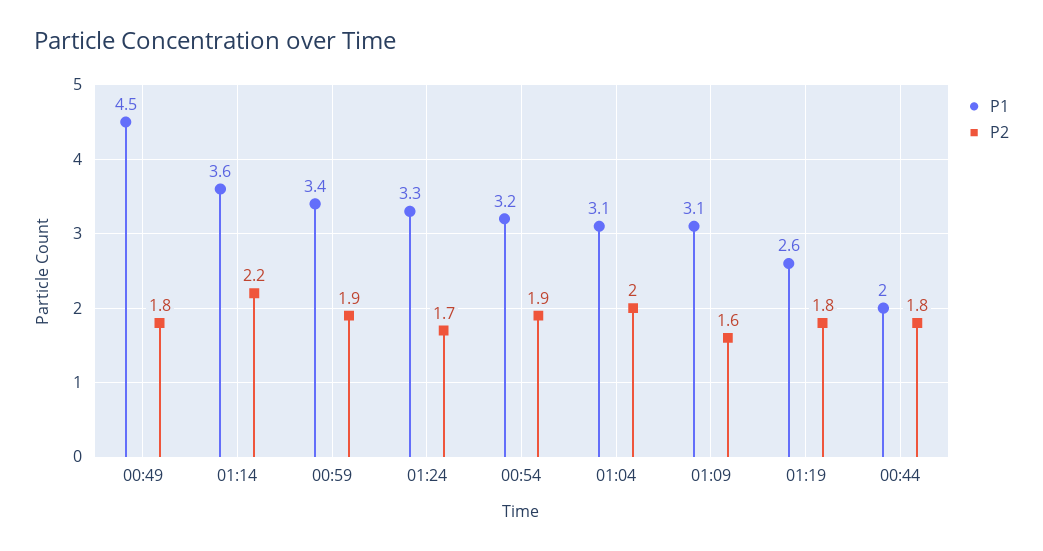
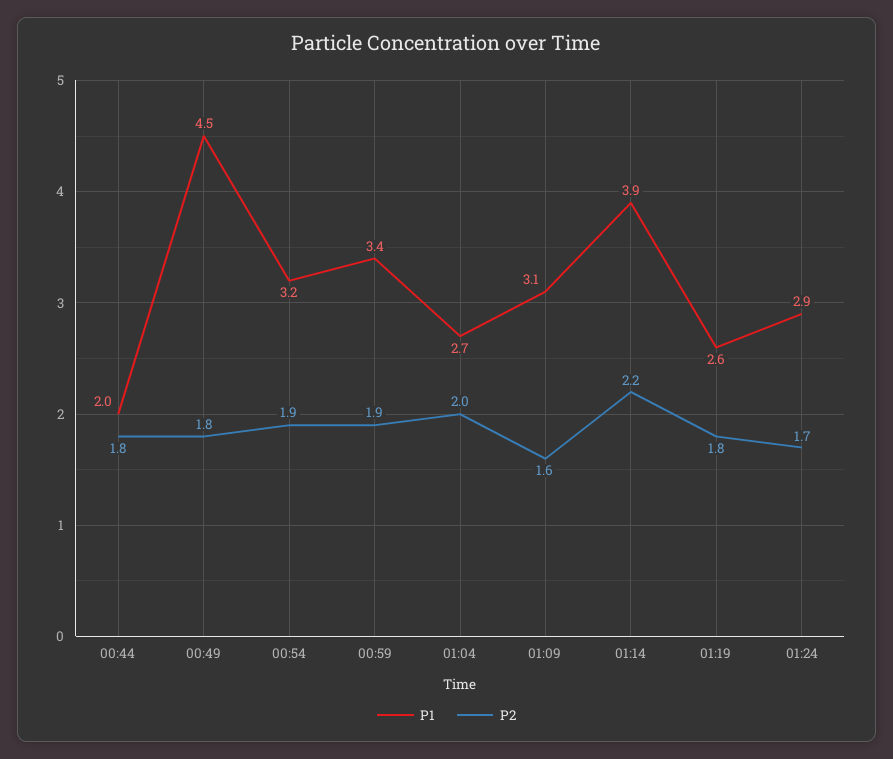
  {
    "P1": {
      "00:49": 4.5,
-     "01:14": 3.6,
+     "01:14": 3.9,
      "00:59": 3.4,
-     "01:24": 3.3,
+     "01:24": 2.9,
      "00:54": 3.2,
-     "01:04": 3.1,
+     "01:04": 2.7,
      "01:09": 3.1,
      "01:19": 2.6,
      "00:44": 2
    },
    "P2": {
      "00:49": 1.8,
      "01:14": 2.2,
      "00:59": 1.9,
      "01:24": 1.7,
      "00:54": 1.9,
      "01:04": 2,
      "01:09": 1.6,
      "01:19": 1.8,
      "00:44": 1.8
    }
  }

